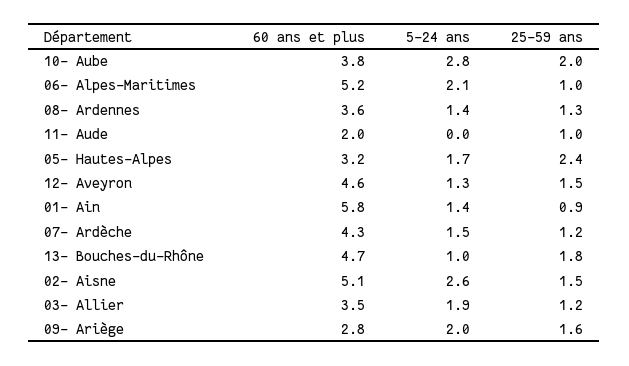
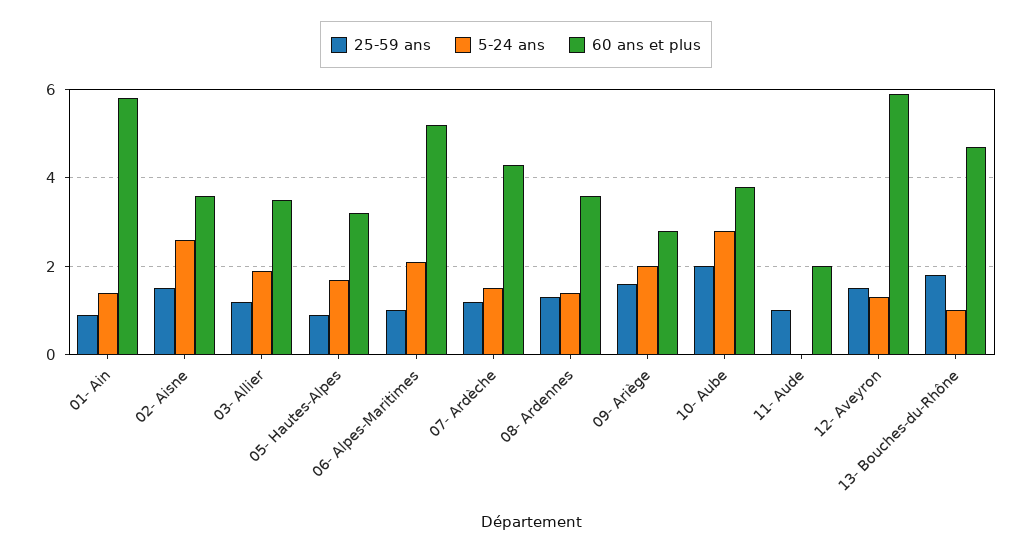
  {
    "60 ans et plus": {
      "10- Aube": 3.8,
      "06- Alpes-Maritimes": 5.2,
      "08- Ardennes": 3.6,
      "11- Aude": 2,
      "05- Hautes-Alpes": 3.2,
-     "12- Aveyron": 4.6,
+     "12- Aveyron": 6,
      "01- Ain": 5.8,
      "07- Ardèche": 4.3,
      "13- Bouches-du-Rhône": 4.7,
-     "02- Aisne": 5.1,
+     "02- Aisne": 3.5,
      "03- Allier": 3.5,
      "09- Ariège": 2.8
    },
    "5-24 ans": {
      "10- Aube": 2.8,
      "06- Alpes-Maritimes": 2.1,
      "08- Ardennes": 1.4,
      "11- Aude": 0,
      "05- Hautes-Alpes": 1.7,
      "12- Aveyron": 1.3,
      "01- Ain": 1.4,
      "07- Ardèche": 1.5,
      "13- Bouches-du-Rhône": 1,
      "02- Aisne": 2.6,
      "03- Allier": 1.9,
      "09- Ariège": 2
    },
    "25-59 ans": {
      "10- Aube": 2,
      "06- Alpes-Maritimes": 1,
      "08- Ardennes": 1.3,
      "11- Aude": 1,
-     "05- Hautes-Alpes": 2.4,
+     "05- Hautes-Alpes": 1,
      "12- Aveyron": 1.5,
      "01- Ain": 0.9,
      "07- Ardèche": 1.2,
      "13- Bouches-du-Rhône": 1.8,
      "02- Aisne": 1.5,
      "03- Allier": 1.2,
      "09- Ariège": 1.6
    }
  }

